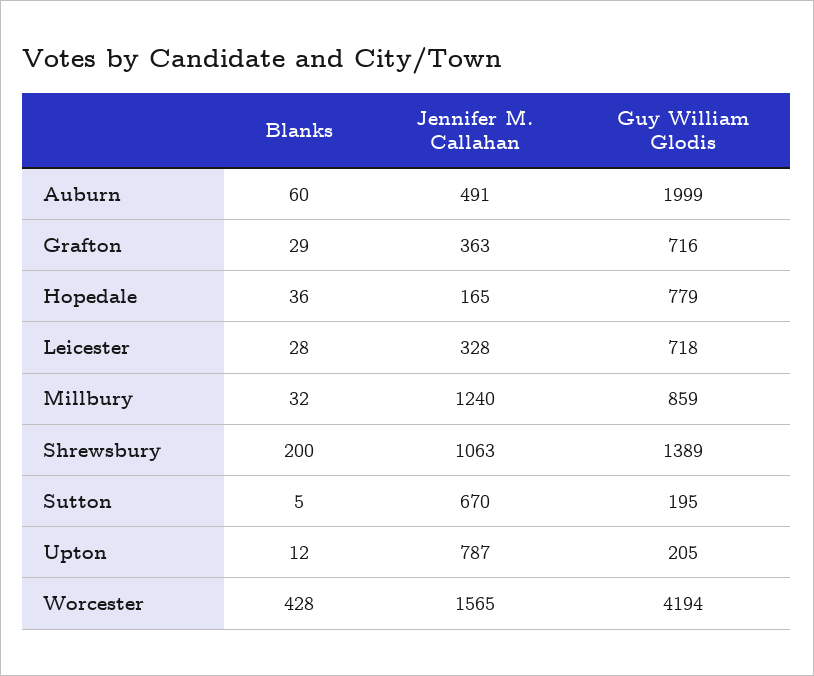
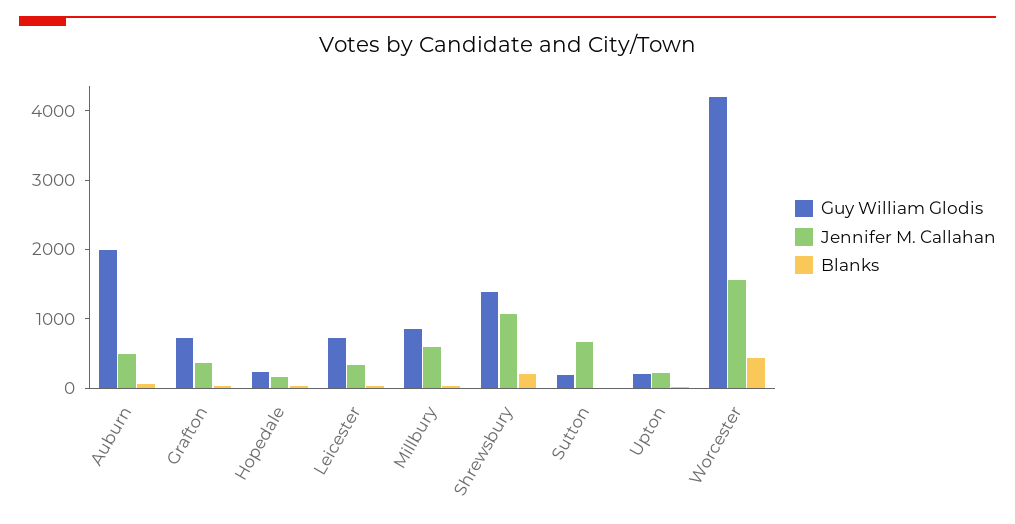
  {
    "Blanks": {
      "Auburn": 60,
      "Grafton": 29,
      "Hopedale": 36,
      "Leicester": 28,
      "Millbury": 32,
      "Shrewsbury": 200,
      "Sutton": 5,
      "Upton": 12,
      "Worcester": 428
    },
    "Jennifer M. Callahan": {
      "Auburn": 491,
      "Grafton": 363,
      "Hopedale": 165,
      "Leicester": 328,
-     "Millbury": 1240,
+     "Millbury": 600,
      "Shrewsbury": 1063,
      "Sutton": 670,
-     "Upton": 787,
+     "Upton": 200,
      "Worcester": 1565
    },
    "Guy William Glodis": {
      "Auburn": 1999,
      "Grafton": 716,
-     "Hopedale": 779,
+     "Hopedale": 200,
      "Leicester": 718,
      "Millbury": 859,
      "Shrewsbury": 1389,
      "Sutton": 195,
      "Upton": 205,
      "Worcester": 4194
    }
  }

